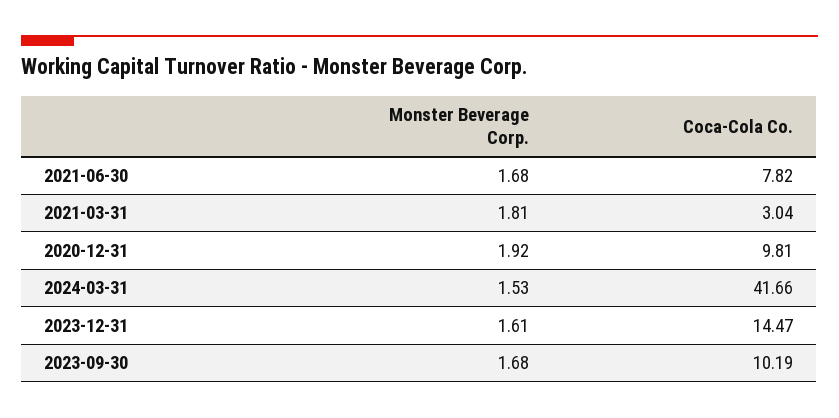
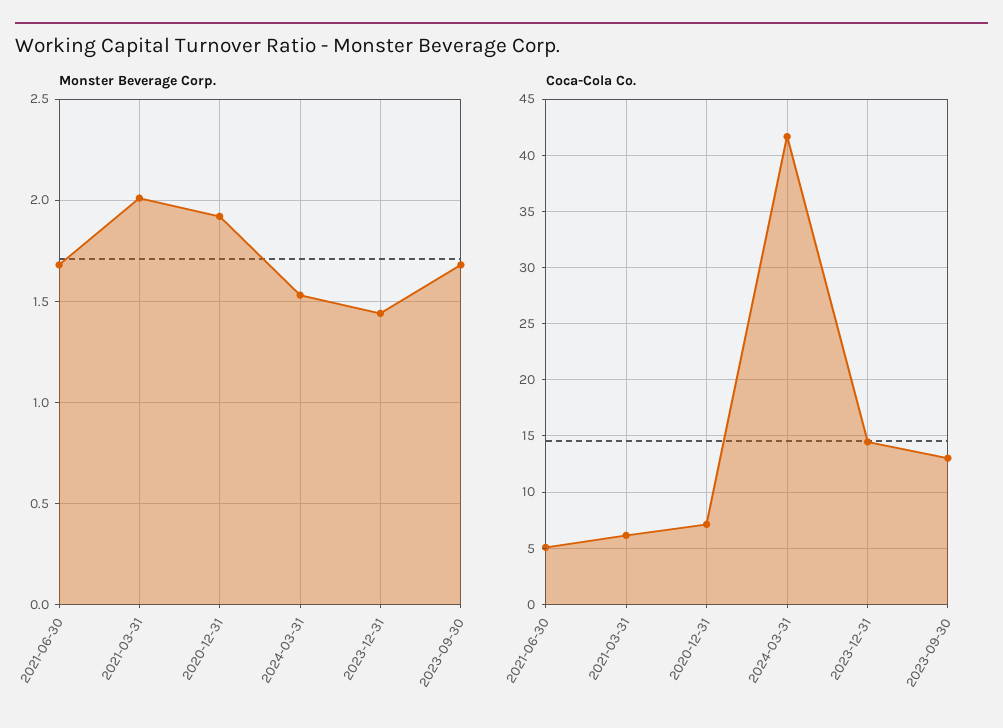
  {
    "Monster Beverage Corp.": {
      "2021-06-30": 1.68,
-     "2021-03-31": 1.81,
+     "2021-03-31": 2,
      "2020-12-31": 1.92,
      "2024-03-31": 1.53,
-     "2023-12-31": 1.61,
+     "2023-12-31": 1.45,
      "2023-09-30": 1.68
    },
    "Coca-Cola Co.": {
-     "2021-06-30": 7.82,
+     "2021-06-30": 5,
-     "2021-03-31": 3.04,
+     "2021-03-31": 6,
-     "2020-12-31": 9.81,
+     "2020-12-31": 7,
      "2024-03-31": 41.66,
      "2023-12-31": 14.47,
-     "2023-09-30": 10.19
+     "2023-09-30": 13
    }
  }

